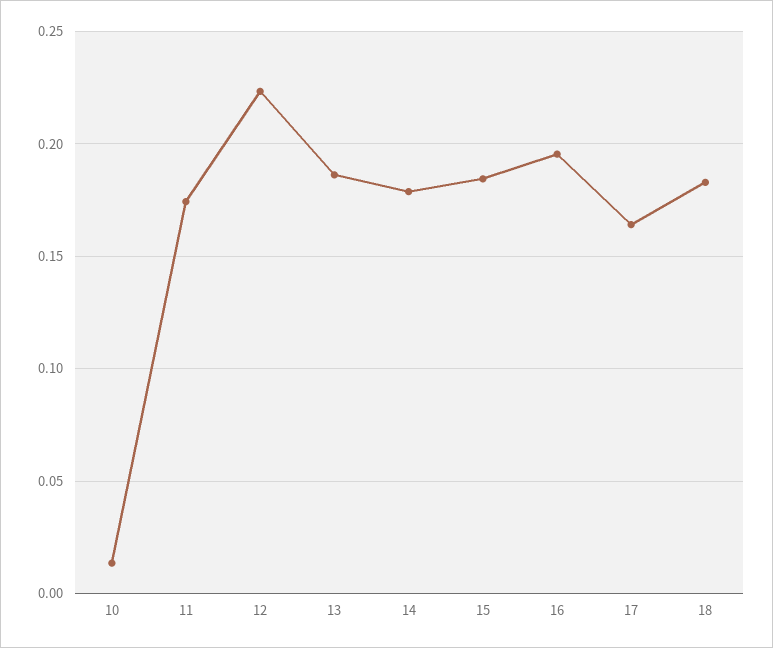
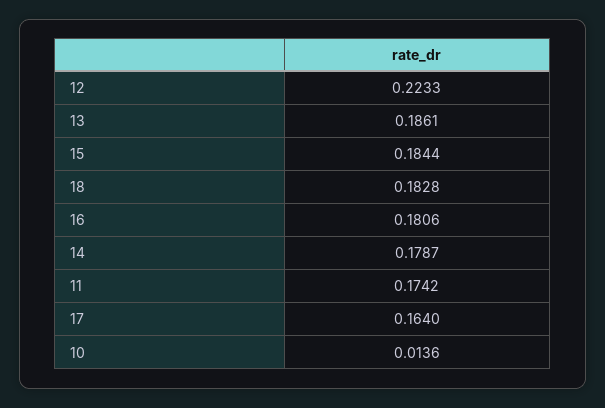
  {
    "10": 0.0136,
    "11": 0.1742,
    "12": 0.2233,
    "13": 0.1861,
    "14": 0.1787,
    "15": 0.1844,
-   "16": 0.195,
+   "16": 0.1806,
    "17": 0.164,
    "18": 0.1828
  }

